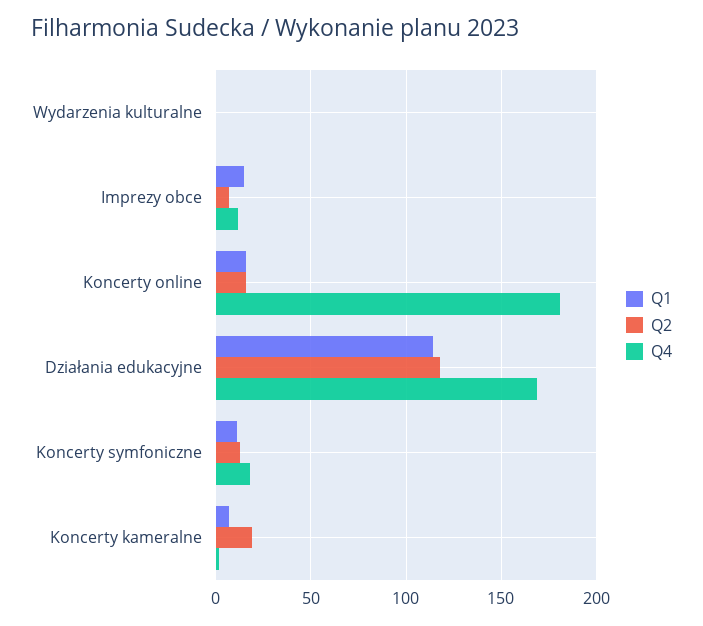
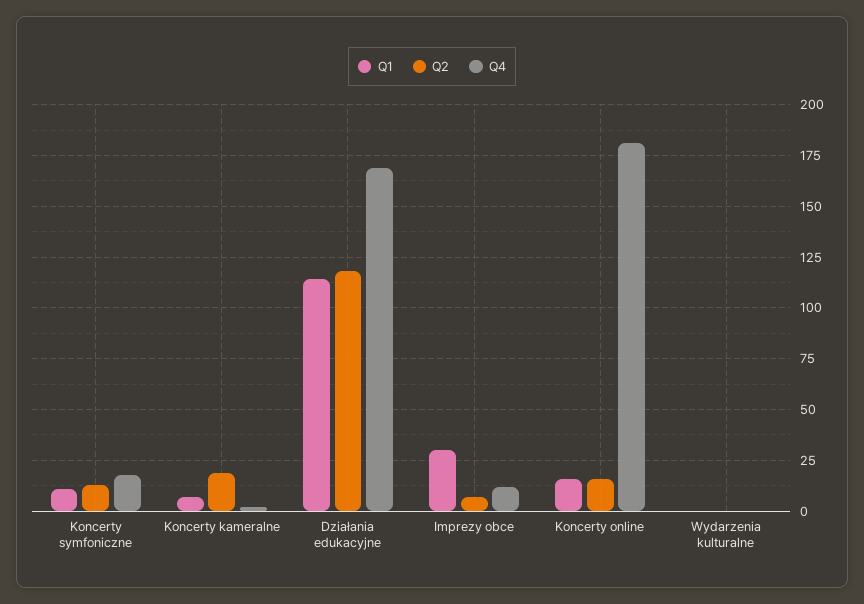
  {
    "Q1": {
      "Wydarzenia kulturalne": 0,
-     "Imprezy obce": 15,
+     "Imprezy obce": 30,
      "Koncerty online": 15,
      "Działania edukacyjne": 115,
      "Koncerty symfoniczne": 10,
      "Koncerty kameralne": 5
    },
    "Q2": {
      "Wydarzenia kulturalne": 0,
      "Imprezy obce": 5,
      "Koncerty online": 15,
      "Działania edukacyjne": 120,
      "Koncerty symfoniczne": 15,
      "Koncerty kameralne": 20
    },
    "Q4": {
      "Wydarzenia kulturalne": 0,
      "Imprezy obce": 10,
      "Koncerty online": 180,
      "Działania edukacyjne": 170,
      "Koncerty symfoniczne": 20,
      "Koncerty kameralne": 0
    }
  }

